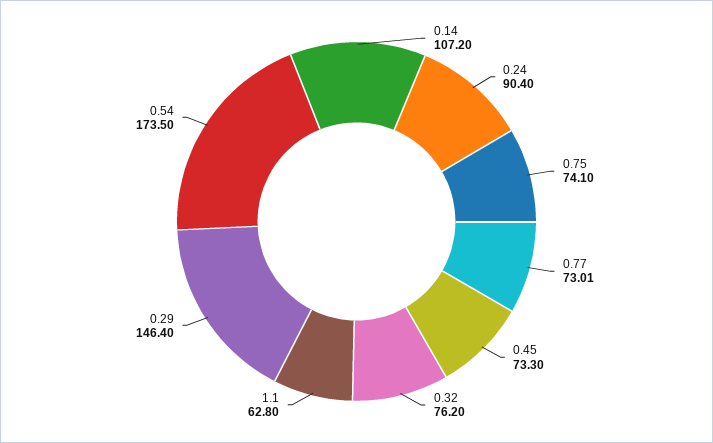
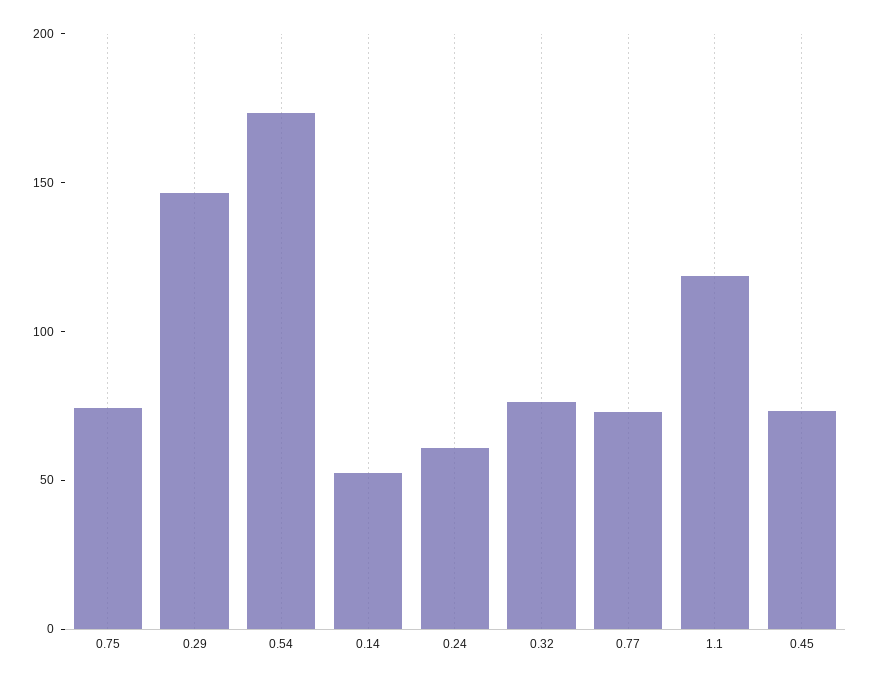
  {
-   "0.14": 107.2,
+   "0.14": 50,
-   "0.24": 90.4,
+   "0.24": 60,
    "0.75": 74.1,
    "0.77": 73.01,
    "0.45": 73.3,
    "0.32": 76.2,
-   "1.1": 62.8,
+   "1.1": 120,
    "0.29": 146.4,
    "0.54": 173.5
  }

